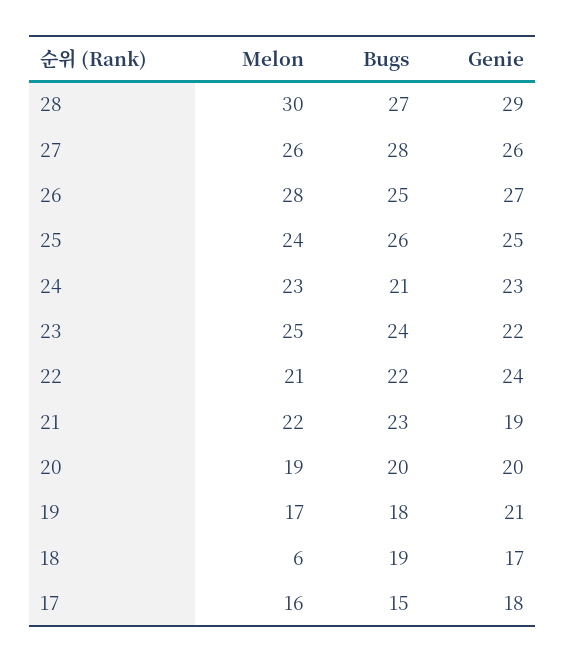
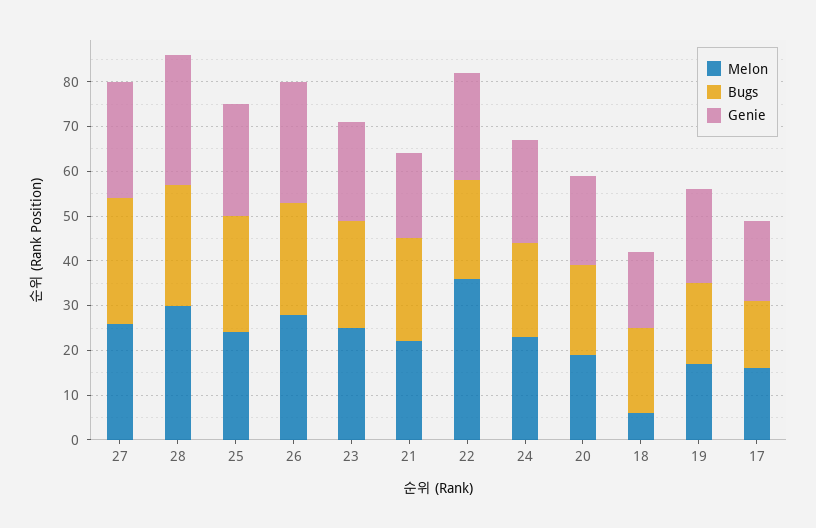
  {
    "Melon": {
      "28": 30,
      "27": 26,
      "26": 28,
      "25": 24,
      "24": 23,
      "23": 25,
-     "22": 21,
+     "22": 35,
      "21": 22,
      "20": 19,
      "19": 17,
      "18": 6,
      "17": 16
    },
    "Bugs": {
      "28": 27,
      "27": 28,
      "26": 25,
      "25": 26,
      "24": 21,
      "23": 24,
      "22": 22,
      "21": 23,
      "20": 20,
      "19": 18,
      "18": 19,
      "17": 15
    },
    "Genie": {
      "28": 29,
      "27": 26,
      "26": 27,
      "25": 25,
      "24": 23,
      "23": 22,
      "22": 24,
      "21": 19,
      "20": 20,
      "19": 21,
      "18": 17,
      "17": 18
    }
  }

